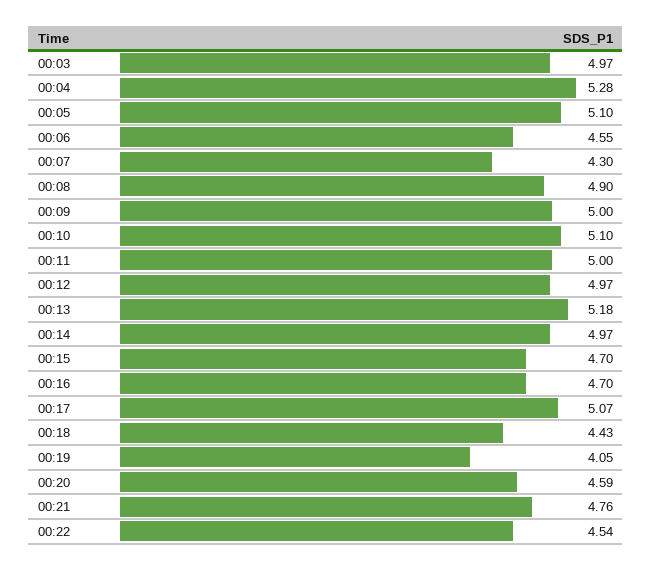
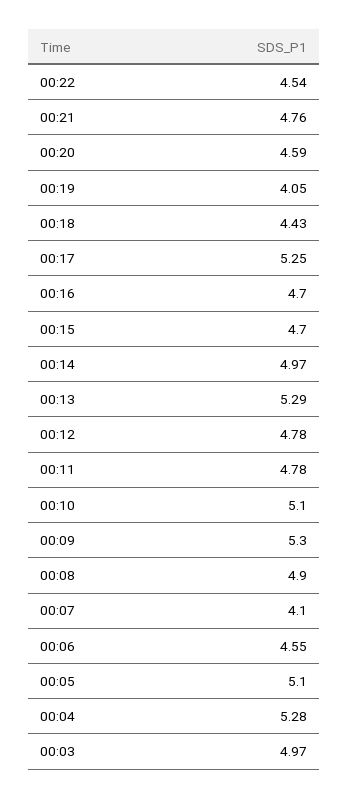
  {
    "00:03": 4.97,
    "00:04": 5.28,
    "00:05": 5.1,
    "00:06": 4.55,
-   "00:07": 4.3,
+   "00:07": 4.1,
    "00:08": 4.9,
-   "00:09": 5,
+   "00:09": 5.3,
    "00:10": 5.1,
-   "00:11": 5,
+   "00:11": 4.78,
-   "00:12": 4.97,
+   "00:12": 4.78,
-   "00:13": 5.18,
+   "00:13": 5.29,
    "00:14": 4.97,
    "00:15": 4.7,
    "00:16": 4.7,
-   "00:17": 5.07,
+   "00:17": 5.25,
    "00:18": 4.43,
    "00:19": 4.05,
    "00:20": 4.59,
    "00:21": 4.76,
    "00:22": 4.54
  }

